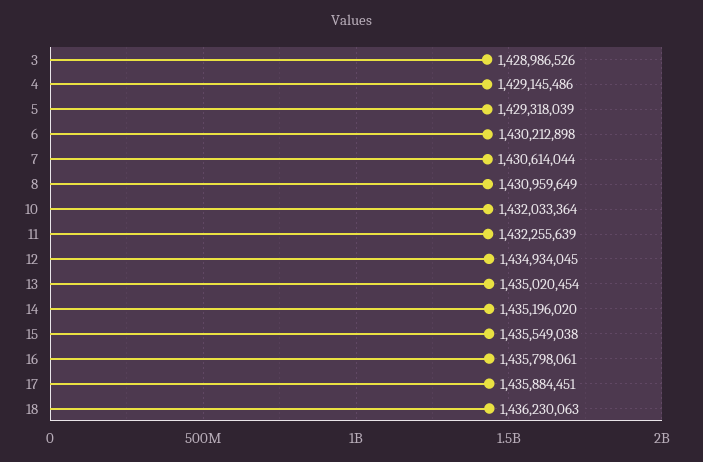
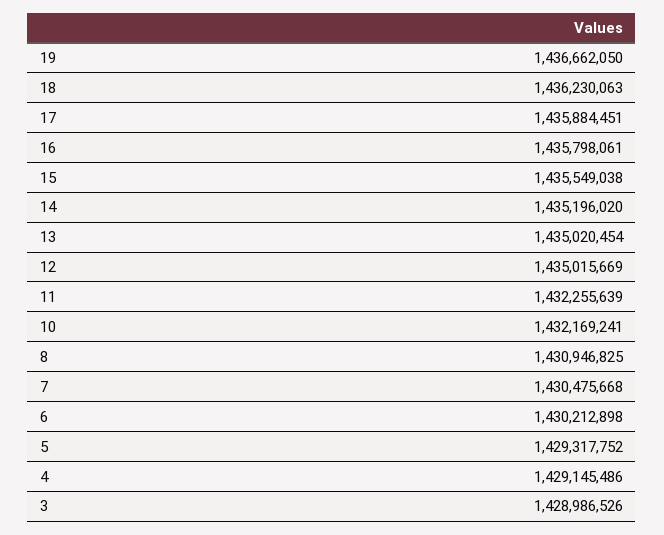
  {
    "3": 1428986526,
    "4": 1429145486,
-   "5": 1429318039,
+   "5": 1429317752,
    "6": 1430212898,
-   "7": 1430614044,
+   "7": 1430475668,
-   "8": 1430959649,
+   "8": 1430946825,
-   "10": 1432033364,
+   "10": 1432169241,
    "11": 1432255639,
-   "12": 1434934045,
+   "12": 1435015669,
    "13": 1435020454,
    "14": 1435196020,
    "15": 1435549038,
    "16": 1435798061,
    "17": 1435884451,
-   "18": 1436230063
+   "18": 1436230063,
+   "19": 1436662050
  }

